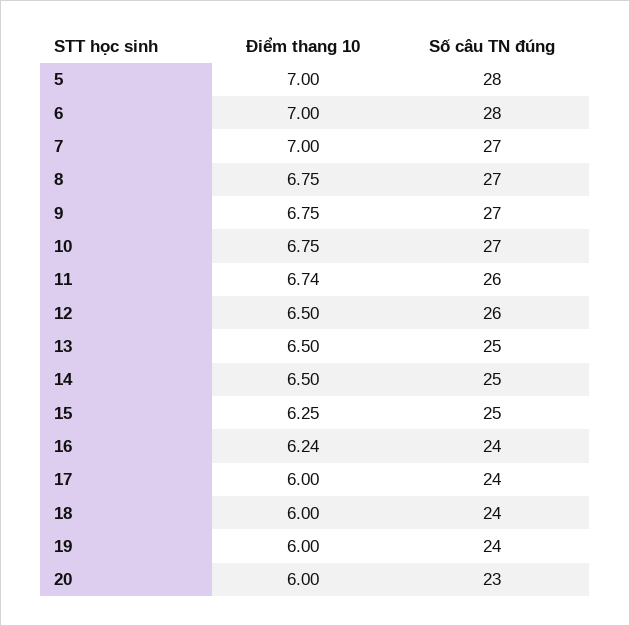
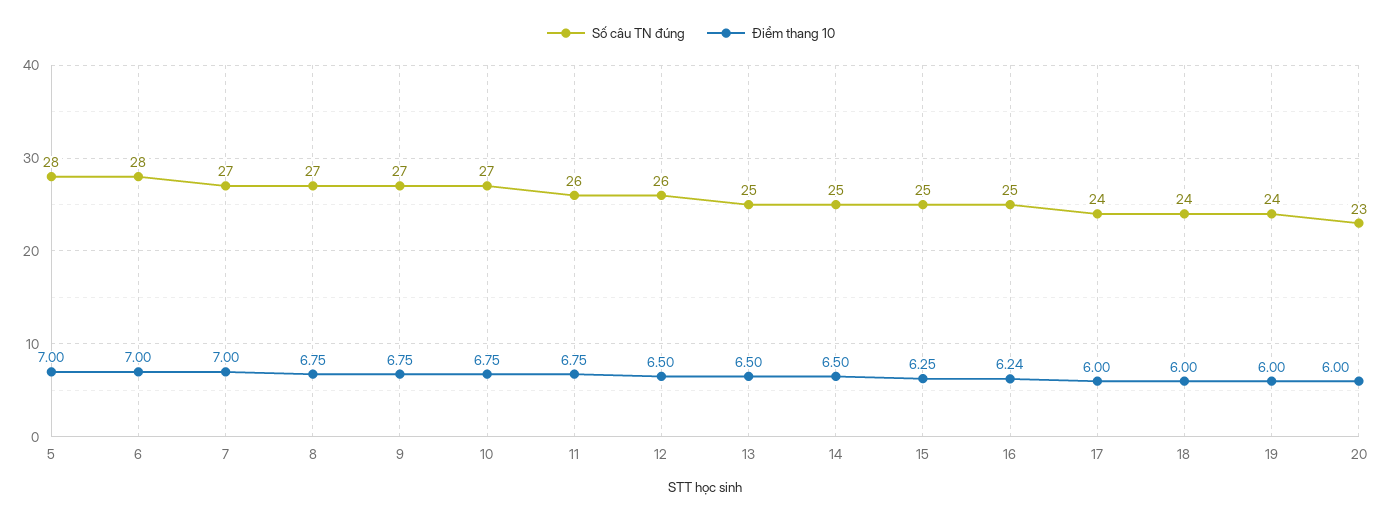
  {
    "Điểm thang 10": {
      "5": 7,
      "6": 7,
      "7": 7,
      "8": 6.75,
      "9": 6.75,
      "10": 6.75,
-     "11": 6.74,
+     "11": 6.75,
      "12": 6.5,
      "13": 6.5,
      "14": 6.5,
      "15": 6.25,
      "16": 6.24,
      "17": 6,
      "18": 6,
      "19": 6,
      "20": 6
    },
    "Số câu TN đúng": {
      "5": 28,
      "6": 28,
      "7": 27,
      "8": 27,
      "9": 27,
      "10": 27,
      "11": 26,
      "12": 26,
      "13": 25,
      "14": 25,
      "15": 25,
-     "16": 24,
+     "16": 25,
      "17": 24,
      "18": 24,
      "19": 24,
      "20": 23
    }
  }

